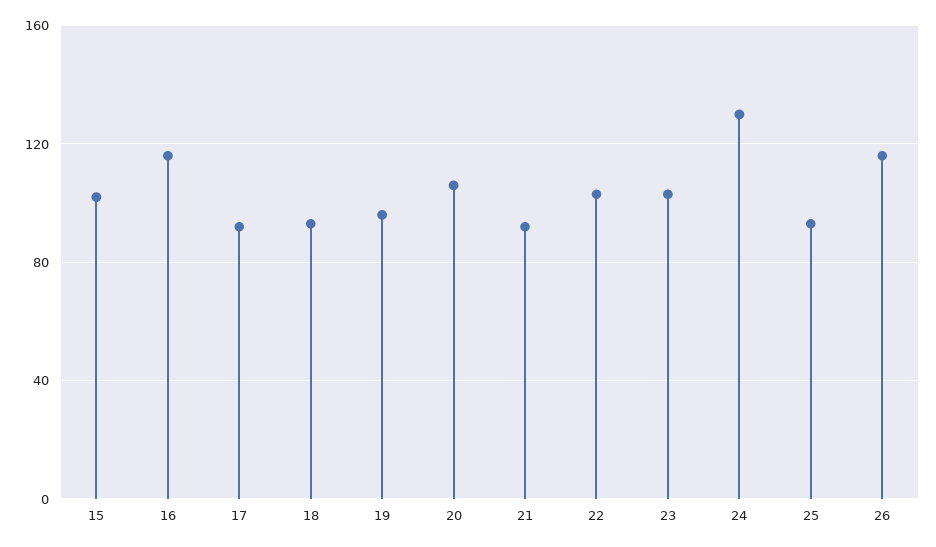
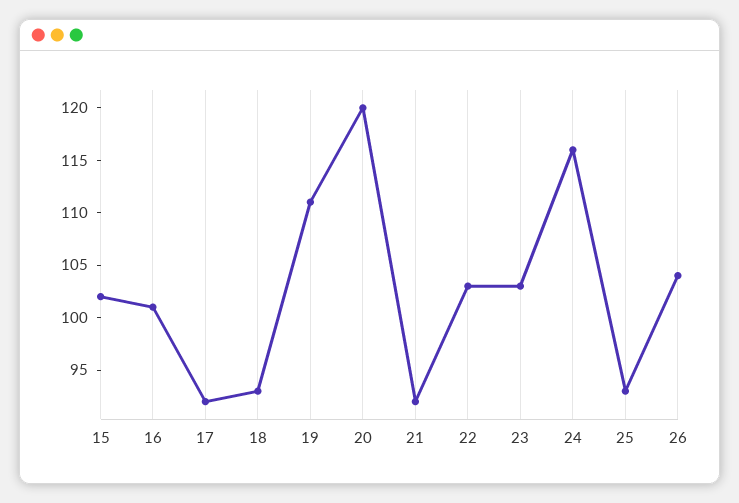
  {
    "15": 102,
-   "16": 115,
+   "16": 101,
    "17": 92,
    "18": 93,
-   "19": 95,
+   "19": 111,
-   "20": 105,
+   "20": 120,
    "21": 92,
    "22": 103,
    "23": 103,
-   "24": 130,
+   "24": 116,
    "25": 93,
-   "26": 115
+   "26": 104
  }

